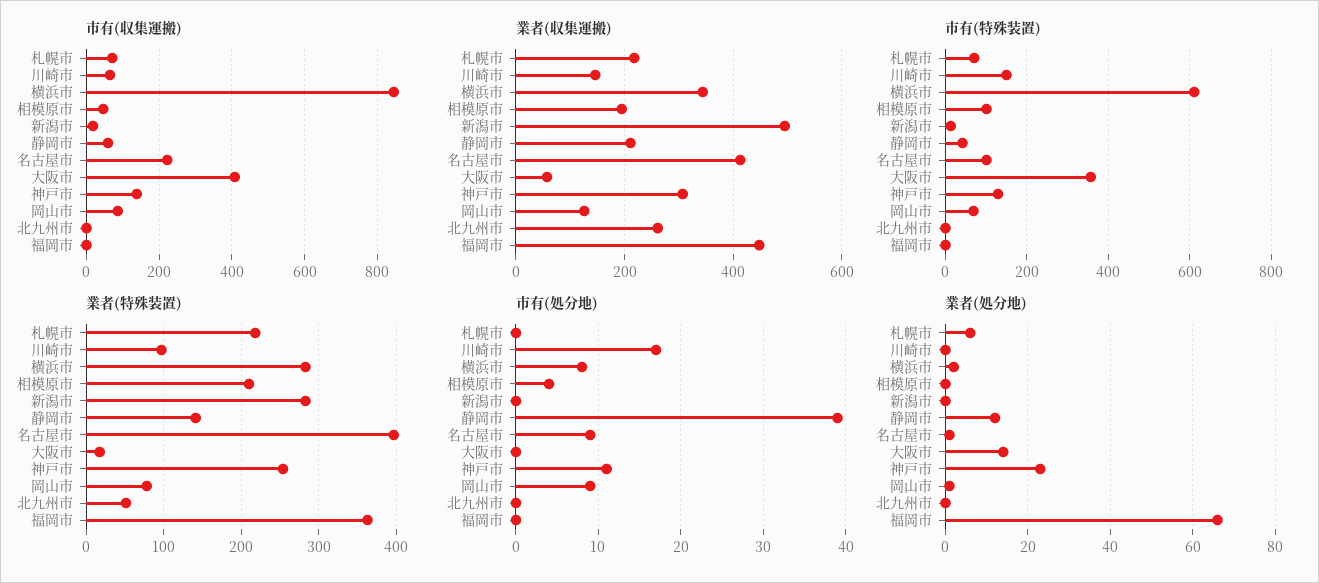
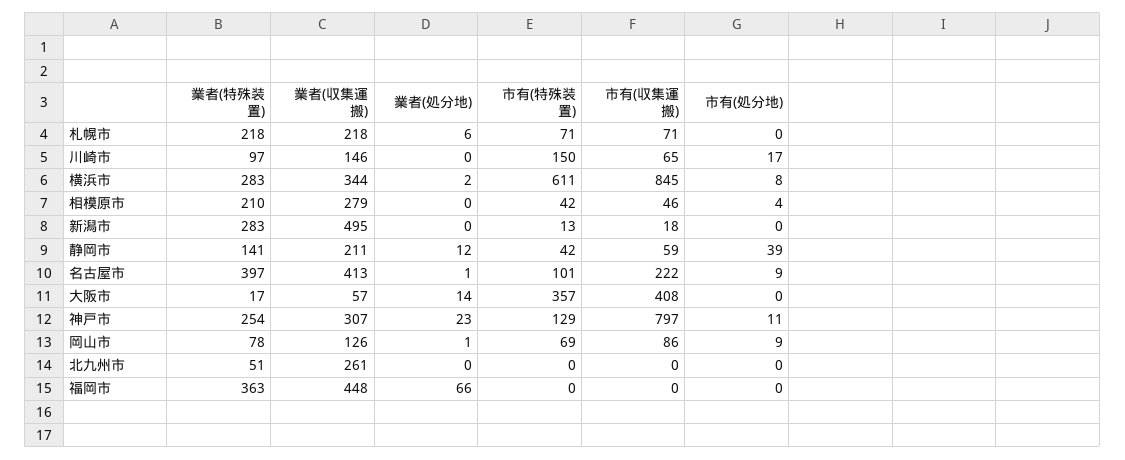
  {
    "市有(収集運搬)": {
      "札幌市": 71,
      "川崎市": 65,
      "横浜市": 845,
      "相模原市": 46,
      "新潟市": 18,
      "静岡市": 59,
      "名古屋市": 222,
      "大阪市": 408,
-     "神戸市": 140,
+     "神戸市": 797,
      "岡山市": 86,
      "北九州市": 0,
      "福岡市": 0
    },
    "業者(収集運搬)": {
      "札幌市": 218,
      "川崎市": 146,
      "横浜市": 344,
-     "相模原市": 200,
+     "相模原市": 279,
      "新潟市": 495,
      "静岡市": 211,
      "名古屋市": 413,
      "大阪市": 57,
      "神戸市": 307,
      "岡山市": 126,
      "北九州市": 261,
      "福岡市": 448
    },
    "市有(特殊装置)": {
      "札幌市": 71,
      "川崎市": 150,
      "横浜市": 611,
-     "相模原市": 100,
+     "相模原市": 42,
      "新潟市": 13,
      "静岡市": 42,
      "名古屋市": 101,
      "大阪市": 357,
      "神戸市": 129,
      "岡山市": 69,
      "北九州市": 0,
      "福岡市": 0
    },
    "業者(特殊装置)": {
      "札幌市": 218,
      "川崎市": 97,
      "横浜市": 283,
      "相模原市": 210,
      "新潟市": 283,
      "静岡市": 141,
      "名古屋市": 397,
      "大阪市": 17,
      "神戸市": 254,
      "岡山市": 78,
      "北九州市": 51,
      "福岡市": 363
    },
    "市有(処分地)": {
      "札幌市": 0,
      "川崎市": 17,
      "横浜市": 8,
      "相模原市": 4,
      "新潟市": 0,
      "静岡市": 39,
      "名古屋市": 9,
      "大阪市": 0,
      "神戸市": 11,
      "岡山市": 9,
      "北九州市": 0,
      "福岡市": 0
    },
    "業者(処分地)": {
      "札幌市": 6,
      "川崎市": 0,
      "横浜市": 2,
      "相模原市": 0,
      "新潟市": 0,
      "静岡市": 12,
      "名古屋市": 1,
      "大阪市": 14,
      "神戸市": 23,
      "岡山市": 1,
      "北九州市": 0,
      "福岡市": 66
    }
  }

